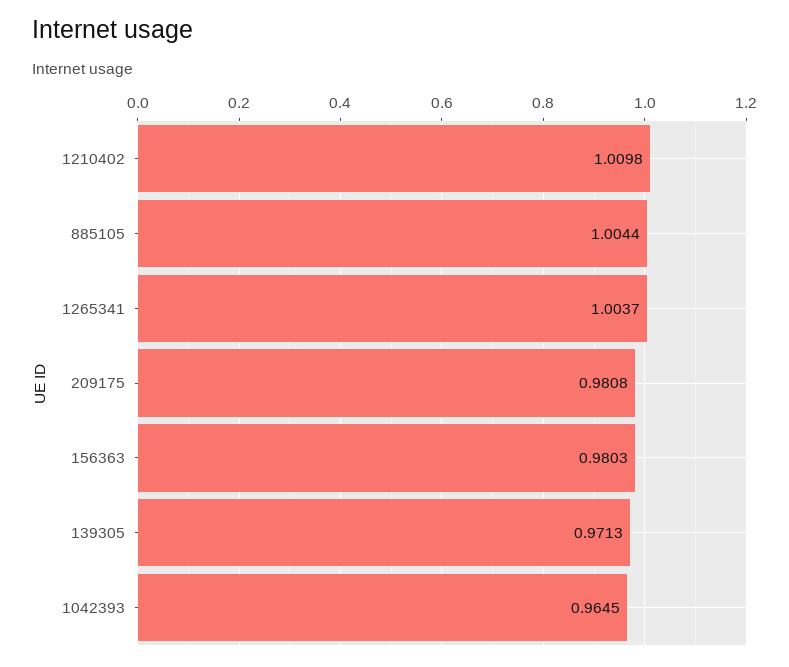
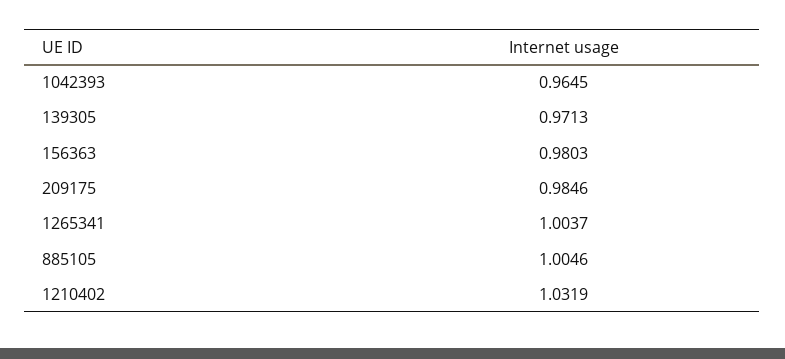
  {
-   "1210402": 1.0098,
+   "1210402": 1.0319,
-   "885105": 1.0044,
+   "885105": 1.0046,
    "1265341": 1.0037,
-   "209175": 0.9808,
+   "209175": 0.9846,
    "156363": 0.9803,
    "139305": 0.9713,
    "1042393": 0.9645
  }

